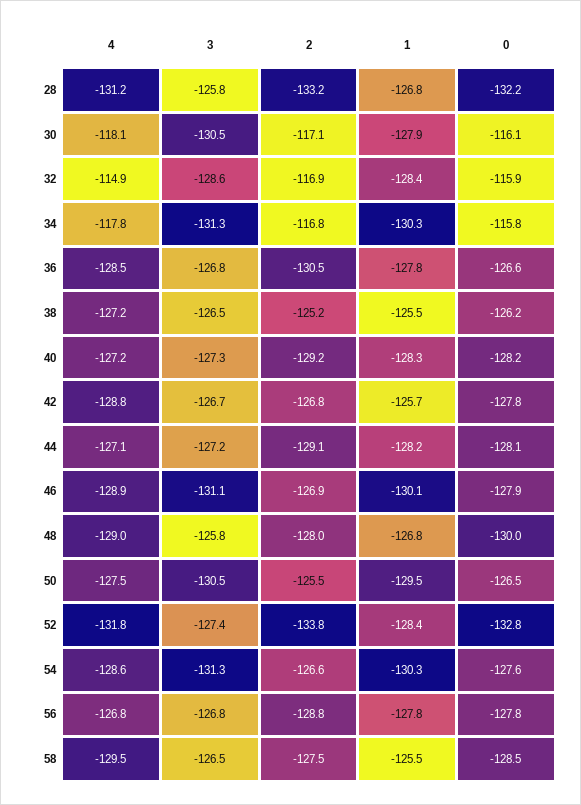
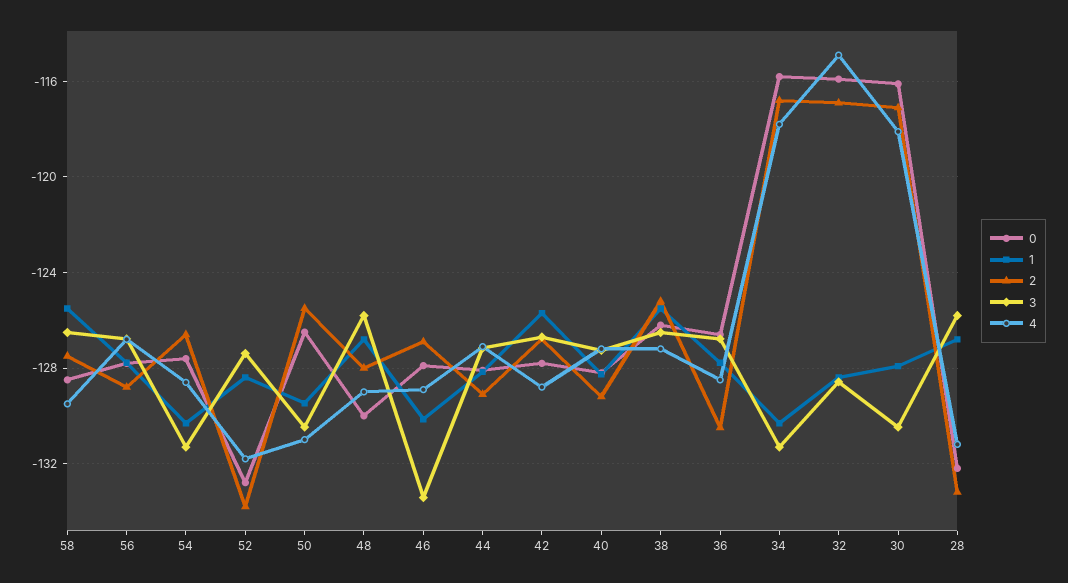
  {
    "4": {
      "28": -131.2,
      "30": -118.1,
      "32": -114.9,
      "34": -117.8,
      "36": -128.5,
      "38": -127.2,
      "40": -127.2,
      "42": -128.8,
      "44": -127.1,
      "46": -128.9,
      "48": -129,
-     "50": -127.5,
+     "50": -131,
      "52": -131.8,
      "54": -128.6,
      "56": -126.8,
      "58": -129.5
    },
    "3": {
      "28": -125.8,
      "30": -130.5,
      "32": -128.6,
      "34": -131.3,
      "36": -126.8,
      "38": -126.5,
      "40": -127.3,
      "42": -126.7,
      "44": -127.2,
-     "46": -131.1,
+     "46": -133.5,
      "48": -125.8,
      "50": -130.5,
      "52": -127.4,
      "54": -131.3,
      "56": -126.8,
      "58": -126.5
    },
    "2": {
      "28": -133.2,
      "30": -117.1,
      "32": -116.9,
      "34": -116.8,
      "36": -130.5,
      "38": -125.2,
      "40": -129.2,
      "42": -126.8,
      "44": -129.1,
      "46": -126.9,
      "48": -128,
      "50": -125.5,
      "52": -133.8,
      "54": -126.6,
      "56": -128.8,
      "58": -127.5
    },
    "1": {
      "28": -126.8,
      "30": -127.9,
      "32": -128.4,
      "34": -130.3,
      "36": -127.8,
      "38": -125.5,
      "40": -128.3,
      "42": -125.7,
      "44": -128.2,
      "46": -130.1,
      "48": -126.8,
      "50": -129.5,
      "52": -128.4,
      "54": -130.3,
      "56": -127.8,
      "58": -125.5
    },
    "0": {
      "28": -132.2,
      "30": -116.1,
      "32": -115.9,
      "34": -115.8,
      "36": -126.6,
      "38": -126.2,
      "40": -128.2,
      "42": -127.8,
      "44": -128.1,
      "46": -127.9,
      "48": -130,
      "50": -126.5,
      "52": -132.8,
      "54": -127.6,
      "56": -127.8,
      "58": -128.5
    }
  }

